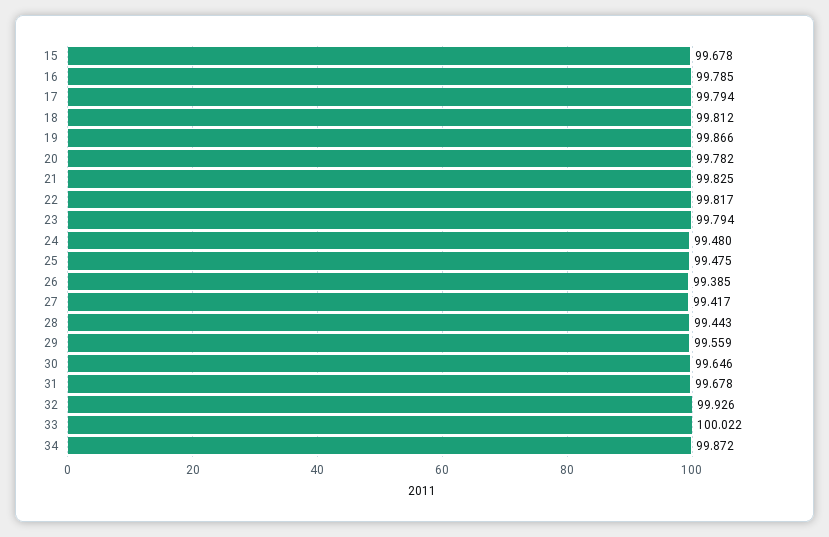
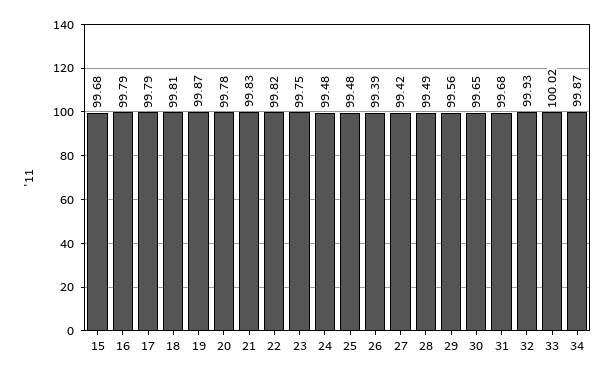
  {
    "15": 99.678,
    "16": 99.785,
    "17": 99.794,
    "18": 99.812,
    "19": 99.866,
    "20": 99.782,
    "21": 99.825,
    "22": 99.817,
-   "23": 99.794,
+   "23": 99.75,
    "24": 99.48,
    "25": 99.475,
    "26": 99.385,
    "27": 99.417,
-   "28": 99.443,
+   "28": 99.49,
    "29": 99.559,
    "30": 99.646,
    "31": 99.678,
    "32": 99.926,
    "33": 100.022,
    "34": 99.872
  }

